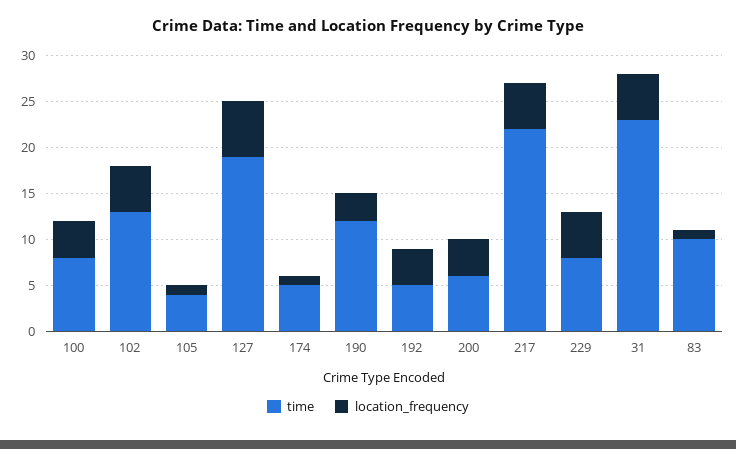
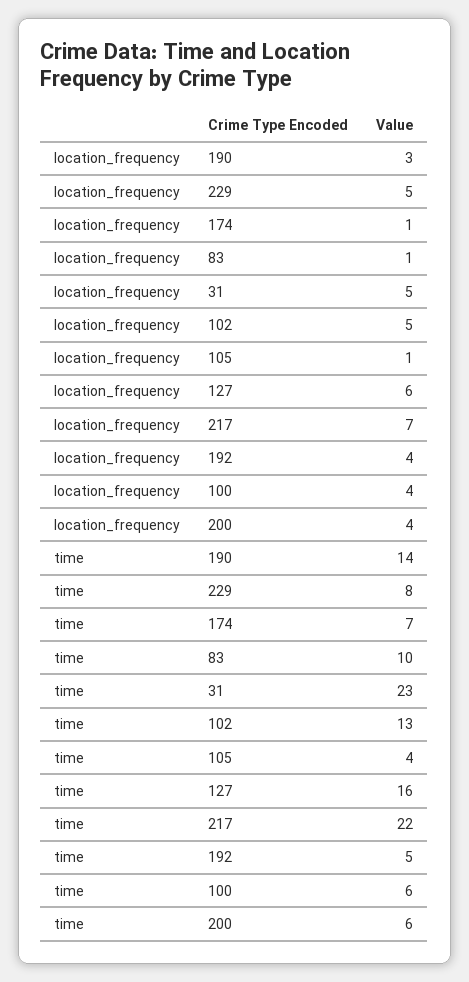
  {
    "time": {
-     "100": 8,
+     "100": 6,
      "102": 13,
      "105": 4,
-     "127": 19,
+     "127": 16,
-     "174": 5,
+     "174": 7,
-     "190": 12,
+     "190": 14,
      "192": 5,
      "200": 6,
      "217": 22,
      "229": 8,
      "31": 23,
      "83": 10
    },
    "location_frequency": {
      "100": 4,
      "102": 5,
      "105": 1,
      "127": 6,
      "174": 1,
      "190": 3,
      "192": 4,
      "200": 4,
-     "217": 5,
+     "217": 7,
      "229": 5,
      "31": 5,
      "83": 1
    }
  }

